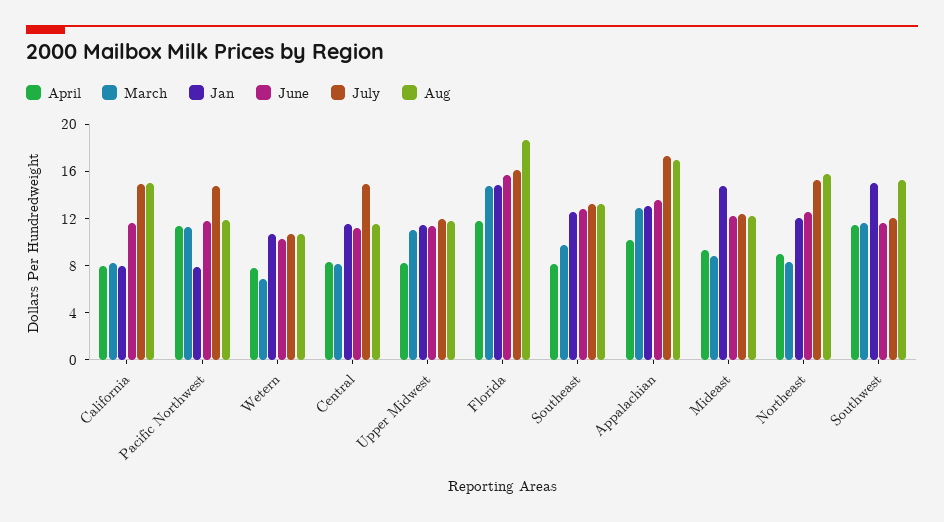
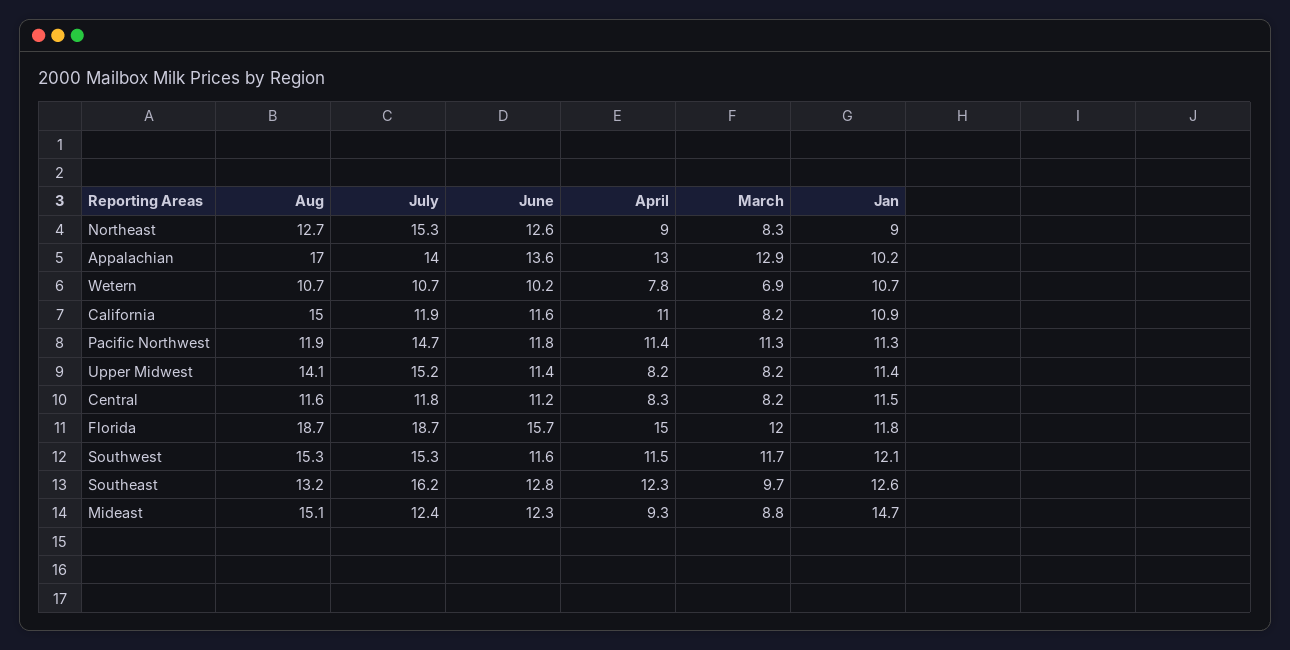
  {
    "April": {
-     "California": 8,
+     "California": 11,
      "Pacific Northwest": 11.4,
      "Wetern": 7.8,
      "Central": 8.3,
      "Upper Midwest": 8.2,
-     "Florida": 12,
+     "Florida": 15,
-     "Southeast": 8,
+     "Southeast": 12.3,
-     "Appalachian": 10,
+     "Appalachian": 13,
      "Mideast": 9.3,
      "Northeast": 9,
      "Southwest": 11.5
    },
    "March": {
      "California": 8.2,
      "Pacific Northwest": 11.3,
      "Wetern": 6.9,
      "Central": 8.2,
-     "Upper Midwest": 11,
+     "Upper Midwest": 8.2,
-     "Florida": 15,
+     "Florida": 12,
      "Southeast": 9.7,
      "Appalachian": 12.9,
      "Mideast": 8.8,
      "Northeast": 8.3,
      "Southwest": 11.7
    },
    "Jan": {
-     "California": 8,
+     "California": 10.9,
-     "Pacific Northwest": 8,
+     "Pacific Northwest": 11.3,
      "Wetern": 10.7,
      "Central": 11.5,
      "Upper Midwest": 11.4,
-     "Florida": 15,
+     "Florida": 11.8,
      "Southeast": 12.6,
-     "Appalachian": 13,
+     "Appalachian": 10.2,
      "Mideast": 14.7,
-     "Northeast": 12,
+     "Northeast": 9,
-     "Southwest": 15
+     "Southwest": 12.1
    },
    "June": {
      "California": 11.6,
      "Pacific Northwest": 11.8,
      "Wetern": 10.2,
      "Central": 11.2,
      "Upper Midwest": 11.4,
      "Florida": 15.7,
      "Southeast": 12.8,
      "Appalachian": 13.6,
      "Mideast": 12.3,
      "Northeast": 12.6,
      "Southwest": 11.6
    },
    "July": {
-     "California": 15,
+     "California": 11.9,
      "Pacific Northwest": 14.7,
      "Wetern": 10.7,
-     "Central": 15,
+     "Central": 11.8,
-     "Upper Midwest": 12,
+     "Upper Midwest": 15.2,
-     "Florida": 16,
+     "Florida": 18.7,
-     "Southeast": 13,
+     "Southeast": 16.2,
-     "Appalachian": 17,
+     "Appalachian": 14,
      "Mideast": 12.4,
      "Northeast": 15.3,
-     "Southwest": 12
+     "Southwest": 15.3
    },
    "Aug": {
      "California": 15,
      "Pacific Northwest": 11.9,
      "Wetern": 10.7,
      "Central": 11.6,
-     "Upper Midwest": 12,
+     "Upper Midwest": 14.1,
      "Florida": 18.7,
      "Southeast": 13.2,
      "Appalachian": 17,
-     "Mideast": 12,
+     "Mideast": 15.1,
-     "Northeast": 16,
+     "Northeast": 12.7,
      "Southwest": 15.3
    }
  }

